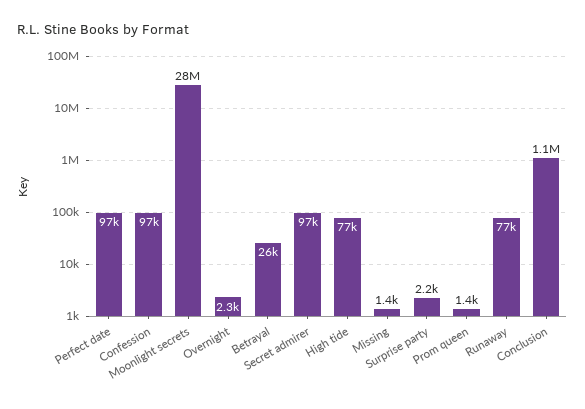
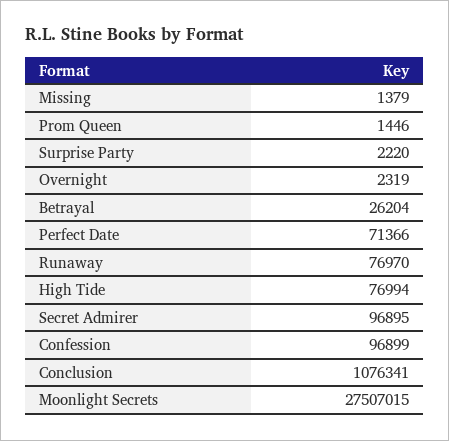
  {
-   "Perfect date": 97000,
+   "Perfect date": 71366,
    "Confession": 96899,
    "Moonlight secrets": 27507015,
    "Overnight": 2319,
    "Betrayal": 26204,
    "Secret admirer": 96895,
    "High tide": 76994,
    "Missing": 1379,
    "Surprise party": 2220,
    "Prom queen": 1446,
    "Runaway": 76970,
    "Conclusion": 1076341
  }

